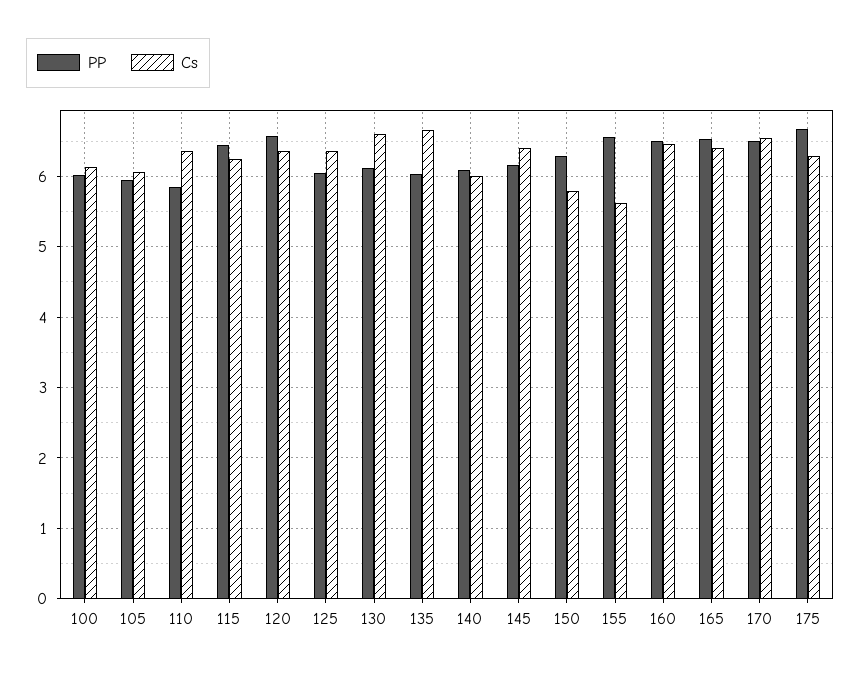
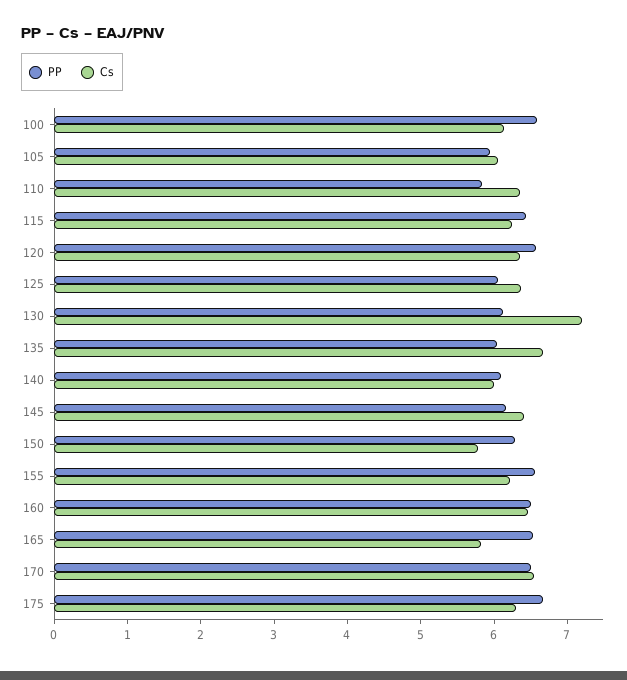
  {
    "PP": {
-     "100": 6,
+     "100": 6.6,
      "105": 5.9,
      "110": 5.8,
      "115": 6.4,
      "120": 6.6,
      "125": 6.1,
      "130": 6.1,
      "135": 6,
      "140": 6.1,
      "145": 6.2,
      "150": 6.3,
      "155": 6.6,
      "160": 6.5,
      "165": 6.5,
      "170": 6.5,
      "175": 6.7
    },
    "Cs": {
      "100": 6.1,
      "105": 6.1,
      "110": 6.4,
      "115": 6.2,
      "120": 6.4,
      "125": 6.4,
-     "130": 6.6,
+     "130": 7.2,
      "135": 6.7,
      "140": 6,
      "145": 6.4,
      "150": 5.8,
-     "155": 5.6,
+     "155": 6.2,
      "160": 6.5,
-     "165": 6.4,
+     "165": 5.8,
      "170": 6.5,
      "175": 6.3
    }
  }

